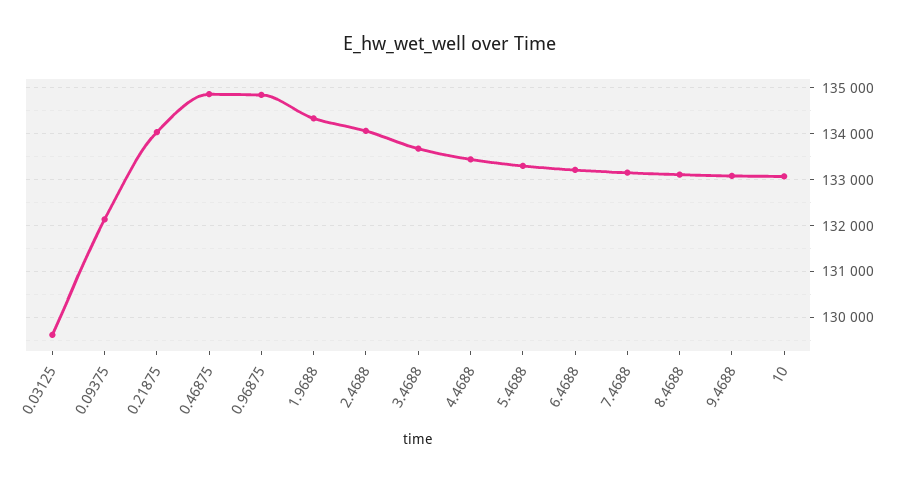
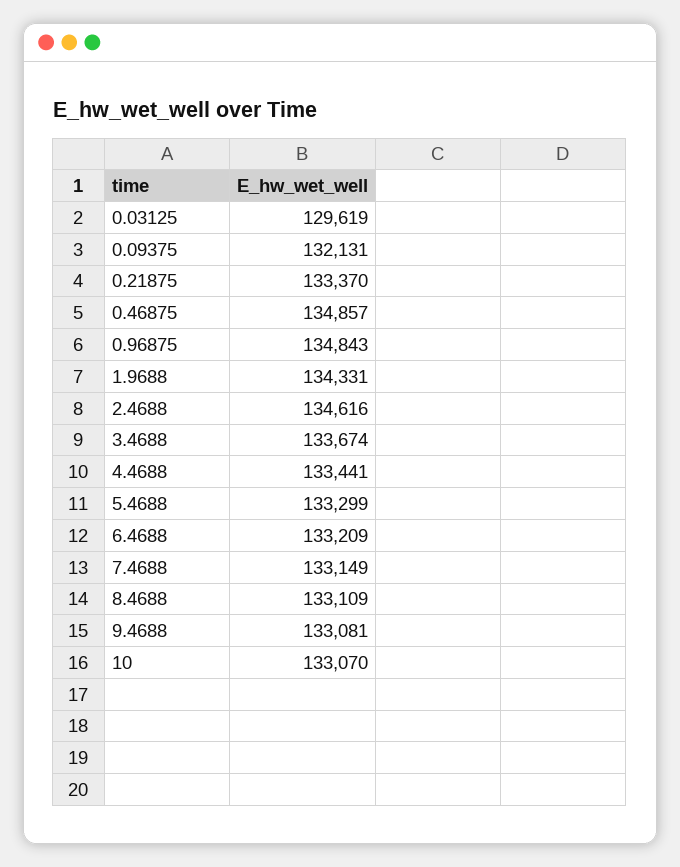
  {
    "0.03125": 129619,
    "0.09375": 132131,
-   "0.21875": 134000,
+   "0.21875": 133370,
    "0.46875": 134857,
    "0.96875": 134843,
    "1.9688": 134331,
-   "2.4688": 134000,
+   "2.4688": 134616,
    "3.4688": 133674,
    "4.4688": 133441,
    "5.4688": 133299,
    "6.4688": 133209,
    "7.4688": 133149,
    "8.4688": 133109,
    "9.4688": 133081,
    "10": 133070
  }

